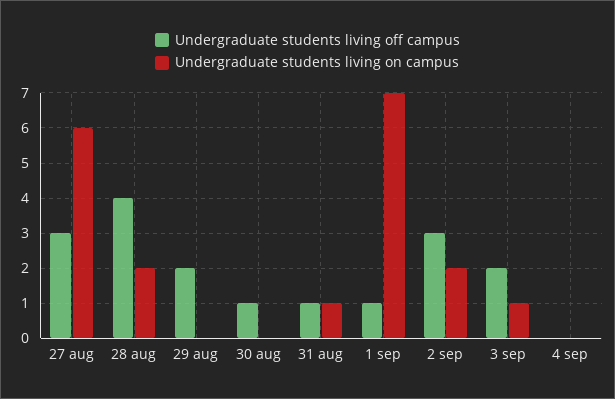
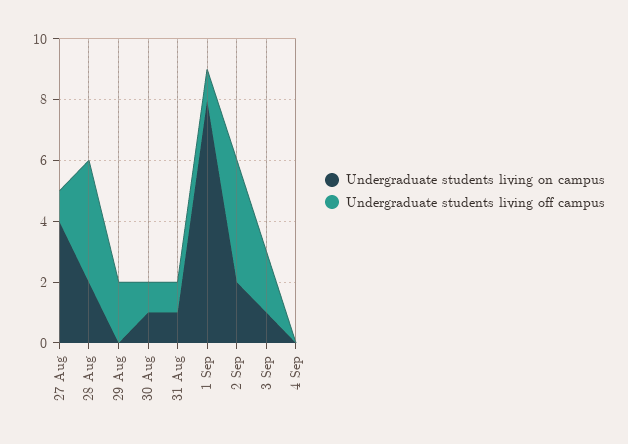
  {
    "Undergraduate students living off campus": {
-     "27 aug": 3,
+     "27 aug": 1,
      "28 aug": 4,
      "29 aug": 2,
      "30 aug": 1,
      "31 aug": 1,
      "1 sep": 1,
-     "2 sep": 3,
+     "2 sep": 4,
      "3 sep": 2,
      "4 sep": 0
    },
    "Undergraduate students living on campus": {
-     "27 aug": 6,
+     "27 aug": 4,
      "28 aug": 2,
      "29 aug": 0,
-     "30 aug": 0,
+     "30 aug": 1,
      "31 aug": 1,
-     "1 sep": 7,
+     "1 sep": 8,
      "2 sep": 2,
      "3 sep": 1,
      "4 sep": 0
    }
  }

